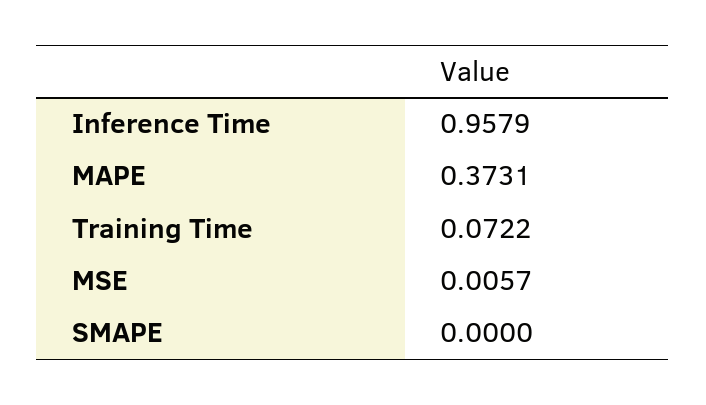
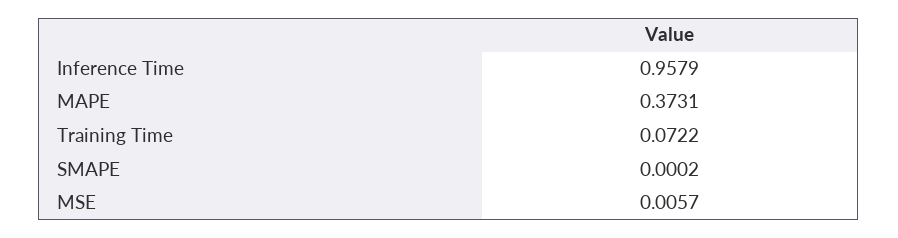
  {
    "Inference Time": 0.9579,
    "MAPE": 0.3731,
    "Training Time": 0.0722,
    "MSE": 0.0057,
-   "SMAPE": 0
+   "SMAPE": 0.0002
  }

